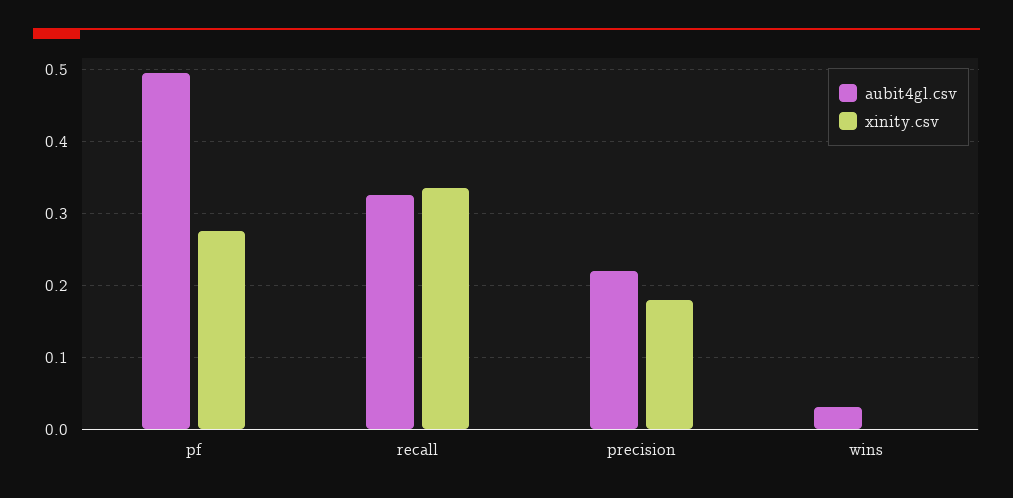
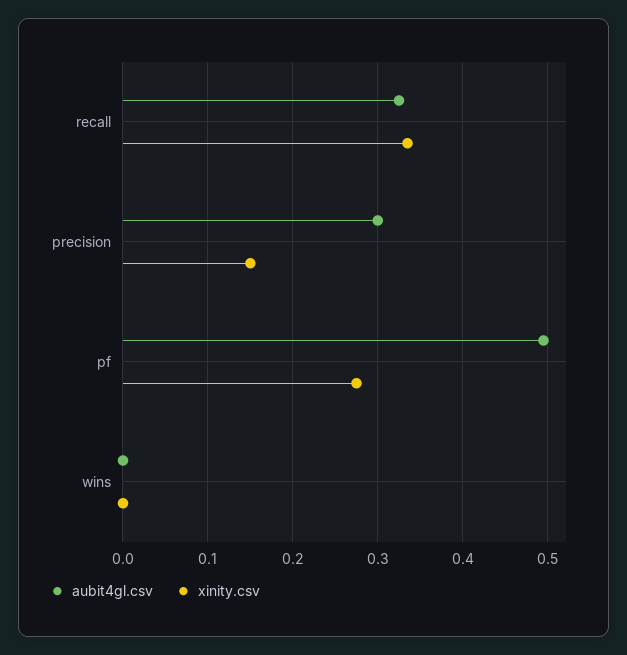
  {
    "aubit4gl.csv": {
      "pf": 0.5,
      "recall": 0.33,
-     "precision": 0.22,
+     "precision": 0.3,
-     "wins": 0.03
+     "wins": 0
    },
    "xinity.csv": {
      "pf": 0.28,
      "recall": 0.34,
-     "precision": 0.18,
+     "precision": 0.15,
      "wins": 0
    }
  }

